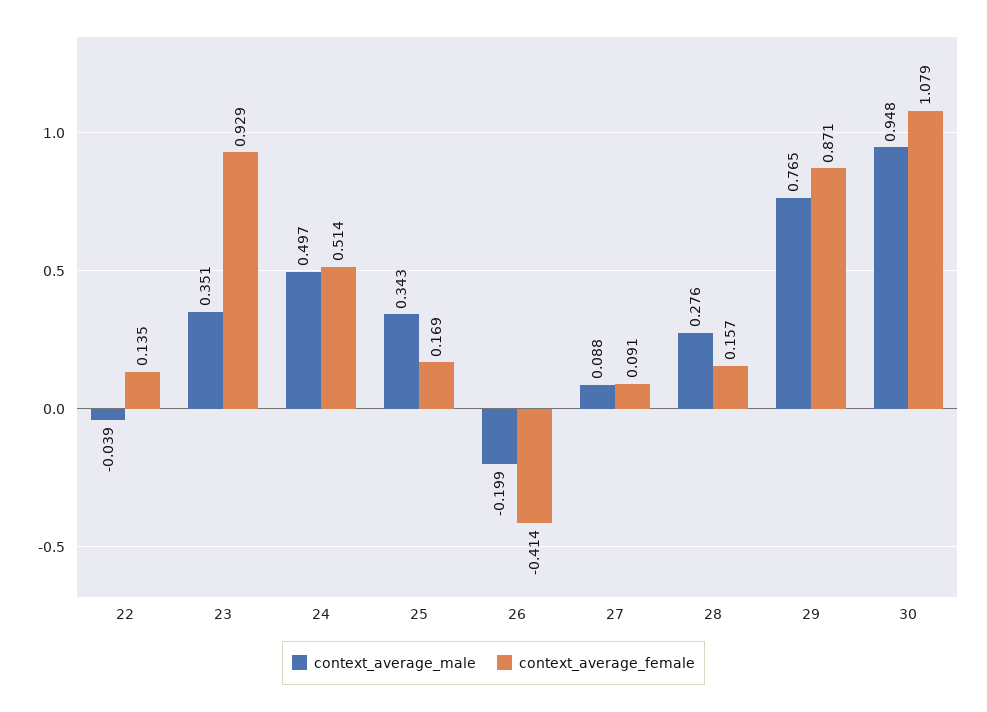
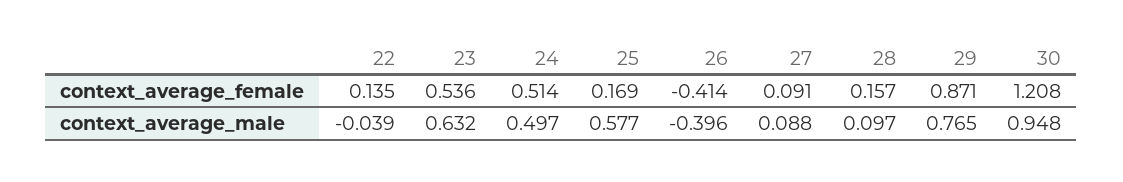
  {
    "context_average_male": {
      "22": -0.039,
-     "23": 0.351,
+     "23": 0.632,
      "24": 0.497,
-     "25": 0.343,
+     "25": 0.577,
-     "26": -0.199,
+     "26": -0.396,
      "27": 0.088,
-     "28": 0.276,
+     "28": 0.097,
      "29": 0.765,
      "30": 0.948
    },
    "context_average_female": {
      "22": 0.135,
-     "23": 0.929,
+     "23": 0.536,
      "24": 0.514,
      "25": 0.169,
      "26": -0.414,
      "27": 0.091,
      "28": 0.157,
      "29": 0.871,
-     "30": 1.079
+     "30": 1.208
    }
  }

